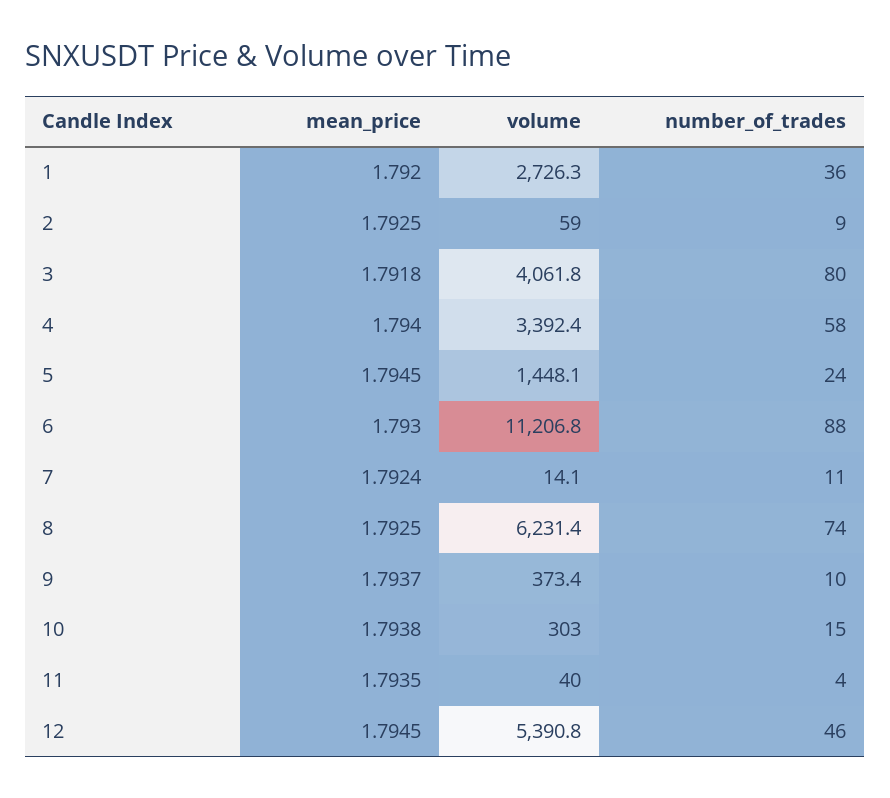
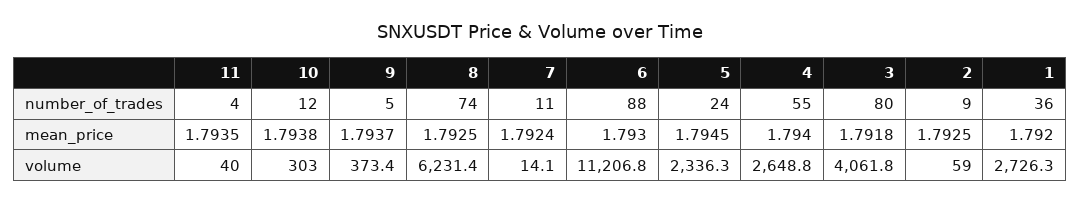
  {
    "mean_price": {
      "1": 1.792,
      "2": 1.7925,
      "3": 1.7918,
      "4": 1.794,
      "5": 1.7945,
      "6": 1.793,
      "7": 1.7924,
      "8": 1.7925,
      "9": 1.7937,
      "10": 1.7938,
-     "11": 1.7935,
+     "11": 1.7935
-     "12": 1.7945
    },
    "volume": {
      "1": 2726.3,
      "2": 59,
      "3": 4061.8,
-     "4": 3392.4,
+     "4": 2648.8,
-     "5": 1448.1,
+     "5": 2336.3,
      "6": 11206.8,
      "7": 14.1,
      "8": 6231.4,
      "9": 373.4,
      "10": 303,
-     "11": 40,
+     "11": 40
-     "12": 5390.8
    },
    "number_of_trades": {
      "1": 36,
      "2": 9,
      "3": 80,
-     "4": 58,
+     "4": 55,
      "5": 24,
      "6": 88,
      "7": 11,
      "8": 74,
-     "9": 10,
+     "9": 5,
-     "10": 15,
+     "10": 12,
-     "11": 4,
+     "11": 4
-     "12": 46
    }
  }

